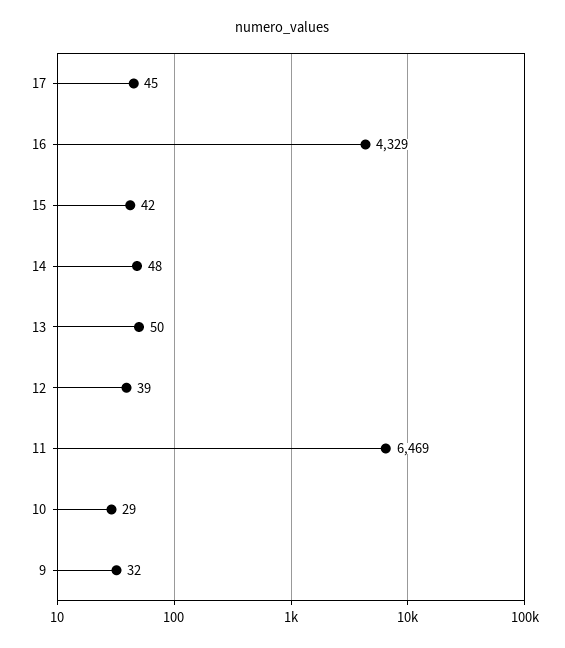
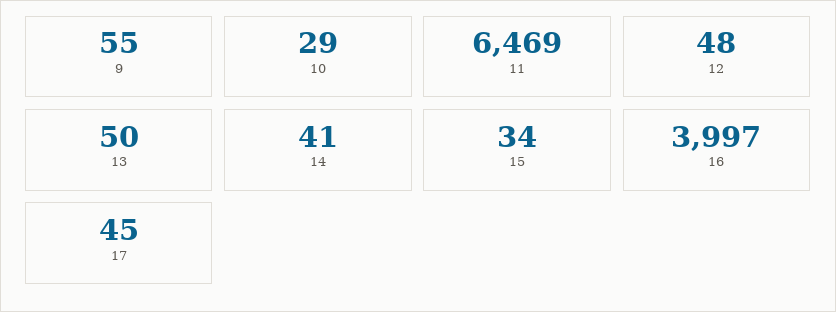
  {
    "17": 45,
-   "16": 4329,
+   "16": 3997,
-   "15": 42,
+   "15": 34,
-   "14": 48,
+   "14": 41,
    "13": 50,
-   "12": 39,
+   "12": 48,
    "11": 6469,
    "10": 29,
-   "9": 32
+   "9": 55
  }

